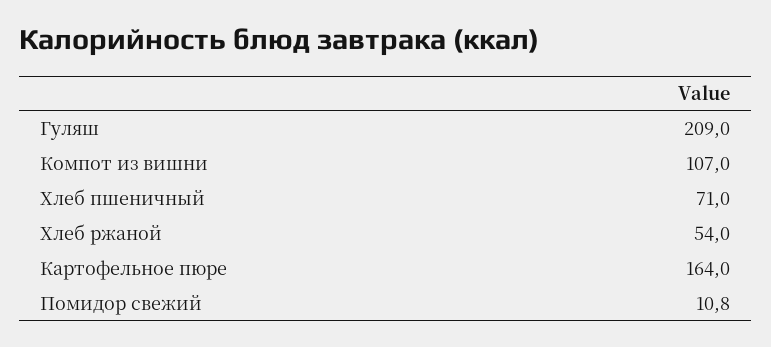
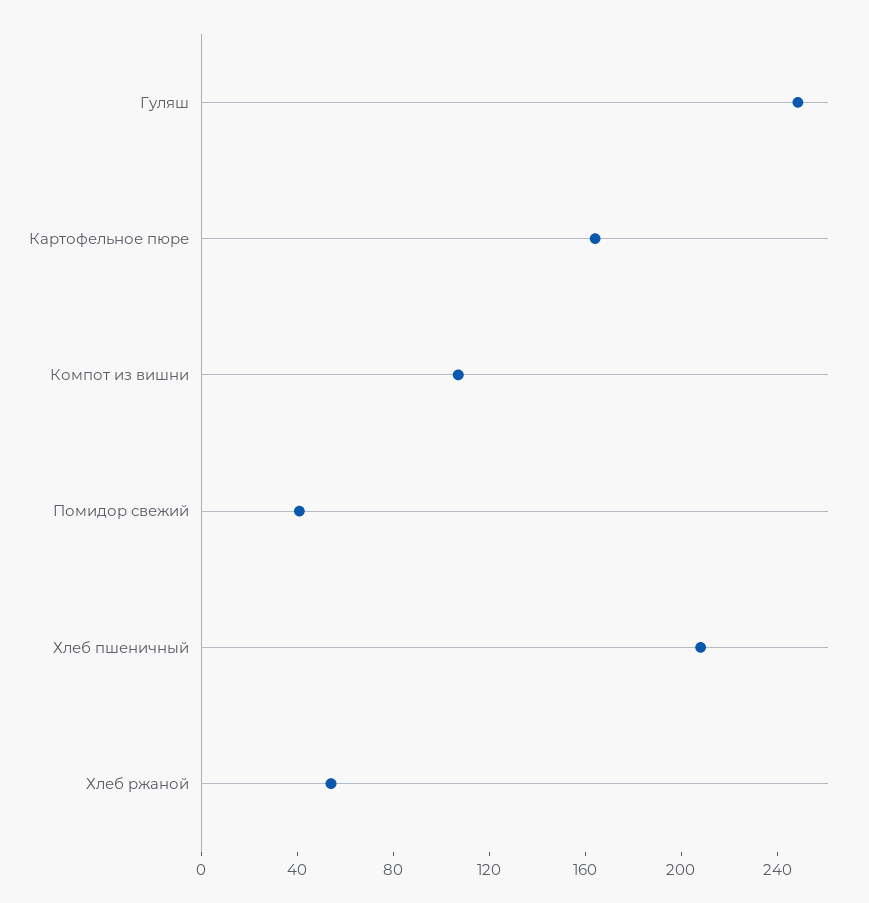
  {
-   "Гуляш": 209,
+   "Гуляш": 250,
    "Компот из вишни": 107,
-   "Хлеб пшеничный": 71,
+   "Хлеб пшеничный": 210,
    "Хлеб ржаной": 54,
    "Картофельное пюре": 164,
-   "Помидор свежий": 10.8
+   "Помидор свежий": 40
  }

